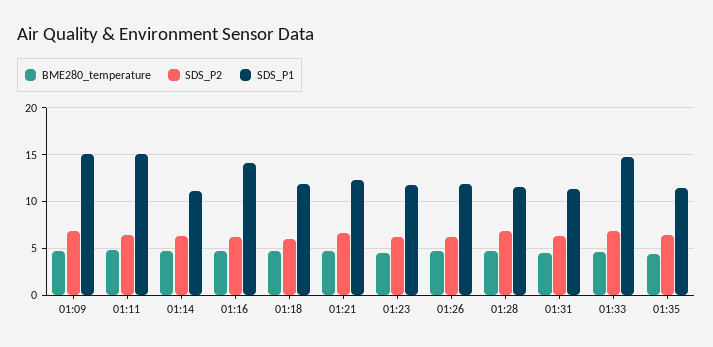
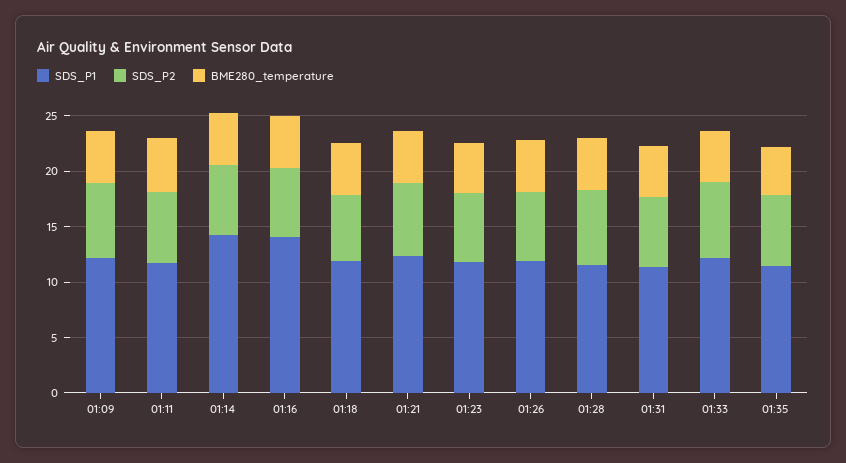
  {
    "BME280_temperature": {
      "01:09": 5,
      "01:11": 5,
      "01:14": 5,
      "01:16": 5,
      "01:18": 5,
      "01:21": 5,
      "01:23": 5,
      "01:26": 5,
      "01:28": 5,
      "01:31": 5,
      "01:33": 5,
      "01:35": 4
    },
    "SDS_P2": {
      "01:09": 7,
      "01:11": 6,
      "01:14": 6,
      "01:16": 6,
      "01:18": 6,
      "01:21": 7,
      "01:23": 6,
      "01:26": 6,
      "01:28": 7,
      "01:31": 6,
      "01:33": 7,
      "01:35": 6
    },
    "SDS_P1": {
-     "01:09": 15,
+     "01:09": 12,
-     "01:11": 15,
+     "01:11": 12,
-     "01:14": 11,
+     "01:14": 14,
      "01:16": 14,
      "01:18": 12,
      "01:21": 12,
      "01:23": 12,
      "01:26": 12,
      "01:28": 12,
      "01:31": 11,
-     "01:33": 15,
+     "01:33": 12,
      "01:35": 11
    }
  }

